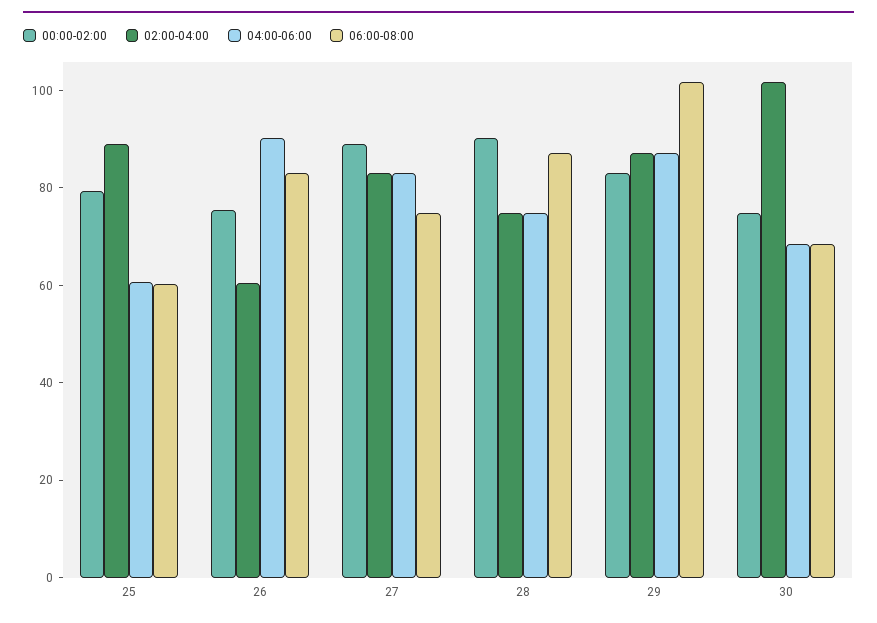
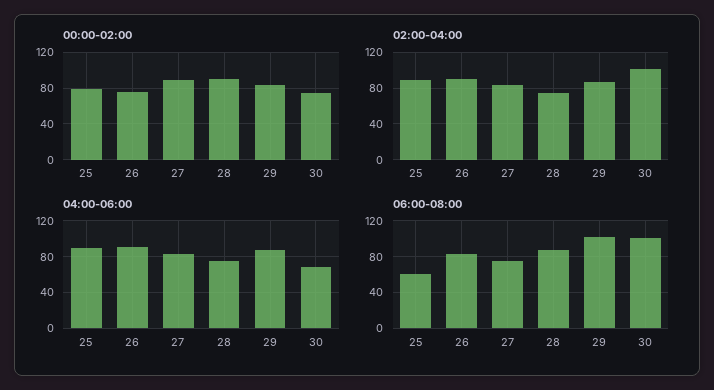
  {
    "00:00-02:00": {
      "25": 80,
      "26": 75,
      "27": 90,
      "28": 90,
      "29": 85,
      "30": 75
    },
    "02:00-04:00": {
      "25": 90,
-     "26": 60,
+     "26": 90,
      "27": 85,
      "28": 75,
      "29": 85,
      "30": 100
    },
    "04:00-06:00": {
-     "25": 60,
+     "25": 90,
      "26": 90,
      "27": 85,
      "28": 75,
      "29": 85,
      "30": 70
    },
    "06:00-08:00": {
      "25": 60,
      "26": 85,
      "27": 75,
      "28": 85,
      "29": 100,
-     "30": 70
+     "30": 100
    }
  }

